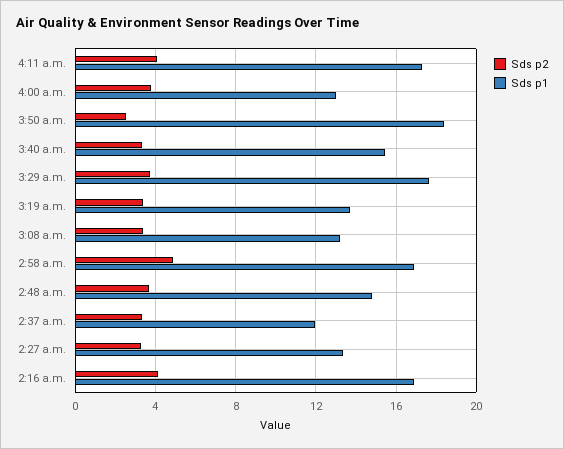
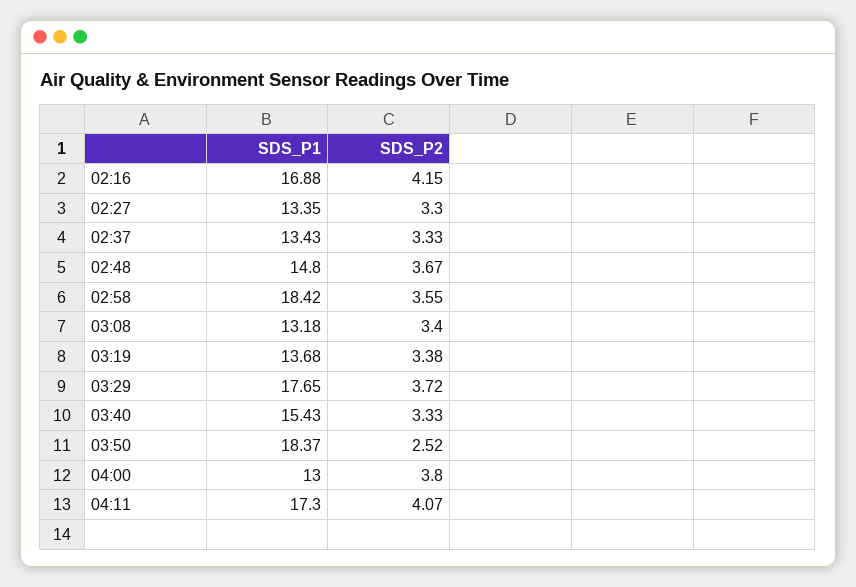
  {
    "Sds p2": {
      "4:11 a.m.": 4.07,
      "4:00 a.m.": 3.8,
      "3:50 a.m.": 2.52,
      "3:40 a.m.": 3.33,
      "3:29 a.m.": 3.72,
      "3:19 a.m.": 3.38,
      "3:08 a.m.": 3.4,
-     "2:58 a.m.": 5,
+     "2:58 a.m.": 3.55,
      "2:48 a.m.": 3.67,
      "2:37 a.m.": 3.33,
      "2:27 a.m.": 3.3,
      "2:16 a.m.": 4.15
    },
    "Sds p1": {
      "4:11 a.m.": 17.3,
      "4:00 a.m.": 13,
      "3:50 a.m.": 18.37,
      "3:40 a.m.": 15.43,
      "3:29 a.m.": 17.65,
      "3:19 a.m.": 13.68,
      "3:08 a.m.": 13.18,
-     "2:58 a.m.": 17,
+     "2:58 a.m.": 18.42,
      "2:48 a.m.": 14.8,
-     "2:37 a.m.": 12,
+     "2:37 a.m.": 13.43,
      "2:27 a.m.": 13.35,
      "2:16 a.m.": 16.88
    }
  }

